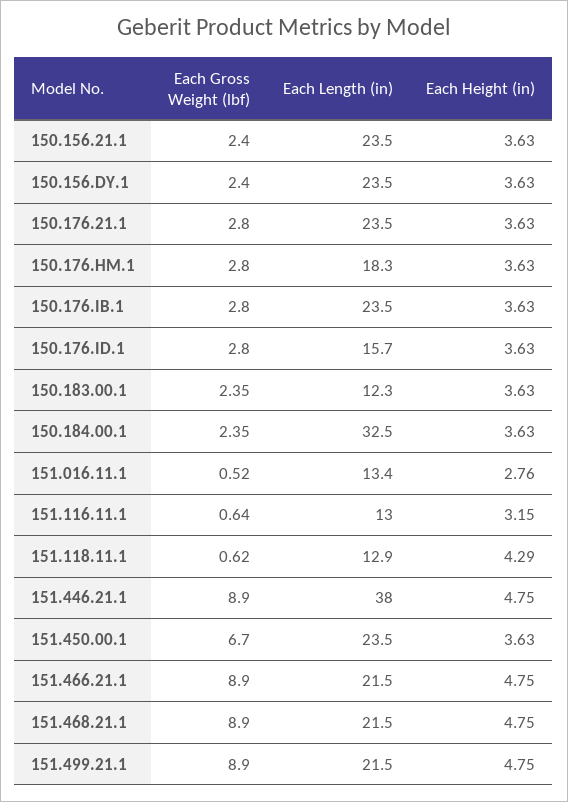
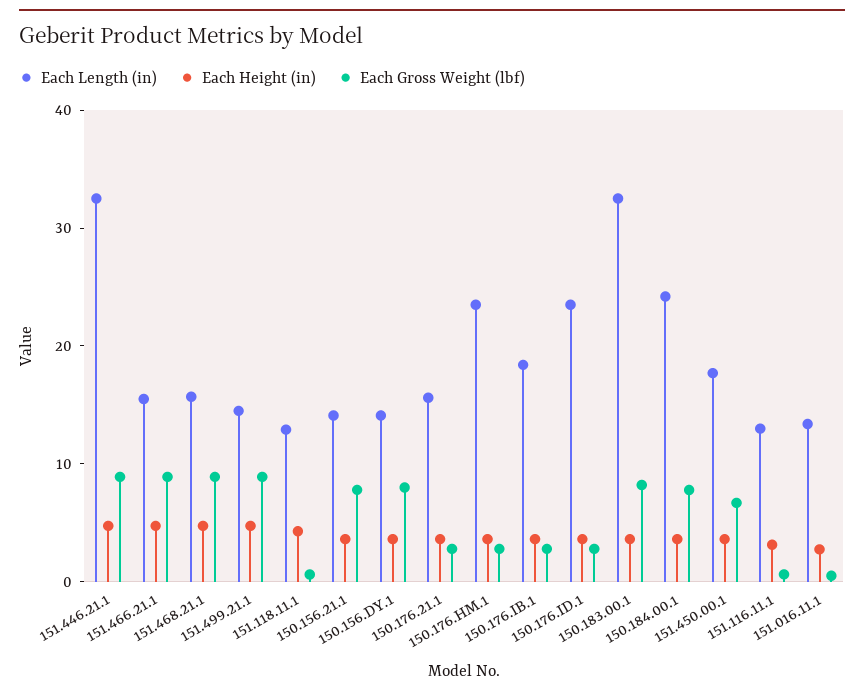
  {
    "Each Gross Weight (lbf)": {
-     "150.156.21.1": 2.4,
+     "150.156.21.1": 8,
-     "150.156.DY.1": 2.4,
+     "150.156.DY.1": 8,
      "150.176.21.1": 2.8,
      "150.176.HM.1": 2.8,
      "150.176.IB.1": 2.8,
      "150.176.ID.1": 2.8,
-     "150.183.00.1": 2.35,
+     "150.183.00.1": 8,
-     "150.184.00.1": 2.35,
+     "150.184.00.1": 8,
      "151.016.11.1": 0.52,
      "151.116.11.1": 0.64,
      "151.118.11.1": 0.62,
      "151.446.21.1": 8.9,
      "151.450.00.1": 6.7,
      "151.466.21.1": 8.9,
      "151.468.21.1": 8.9,
      "151.499.21.1": 8.9
    },
    "Each Length (in)": {
-     "150.156.21.1": 23.5,
+     "150.156.21.1": 14,
-     "150.156.DY.1": 23.5,
+     "150.156.DY.1": 14,
-     "150.176.21.1": 23.5,
+     "150.176.21.1": 16,
-     "150.176.HM.1": 18.3,
+     "150.176.HM.1": 24,
-     "150.176.IB.1": 23.5,
+     "150.176.IB.1": 18,
-     "150.176.ID.1": 15.7,
+     "150.176.ID.1": 24,
-     "150.183.00.1": 12.3,
+     "150.183.00.1": 32,
-     "150.184.00.1": 32.5,
+     "150.184.00.1": 24,
      "151.016.11.1": 13.4,
      "151.116.11.1": 13,
      "151.118.11.1": 12.9,
-     "151.446.21.1": 38,
+     "151.446.21.1": 32,
-     "151.450.00.1": 23.5,
+     "151.450.00.1": 18,
-     "151.466.21.1": 21.5,
+     "151.466.21.1": 16,
-     "151.468.21.1": 21.5,
+     "151.468.21.1": 16,
-     "151.499.21.1": 21.5
+     "151.499.21.1": 14
    },
    "Each Height (in)": {
      "150.156.21.1": 3.63,
      "150.156.DY.1": 3.63,
      "150.176.21.1": 3.63,
      "150.176.HM.1": 3.63,
      "150.176.IB.1": 3.63,
      "150.176.ID.1": 3.63,
      "150.183.00.1": 3.63,
      "150.184.00.1": 3.63,
      "151.016.11.1": 2.76,
      "151.116.11.1": 3.15,
      "151.118.11.1": 4.29,
      "151.446.21.1": 4.75,
      "151.450.00.1": 3.63,
      "151.466.21.1": 4.75,
      "151.468.21.1": 4.75,
      "151.499.21.1": 4.75
    }
  }

